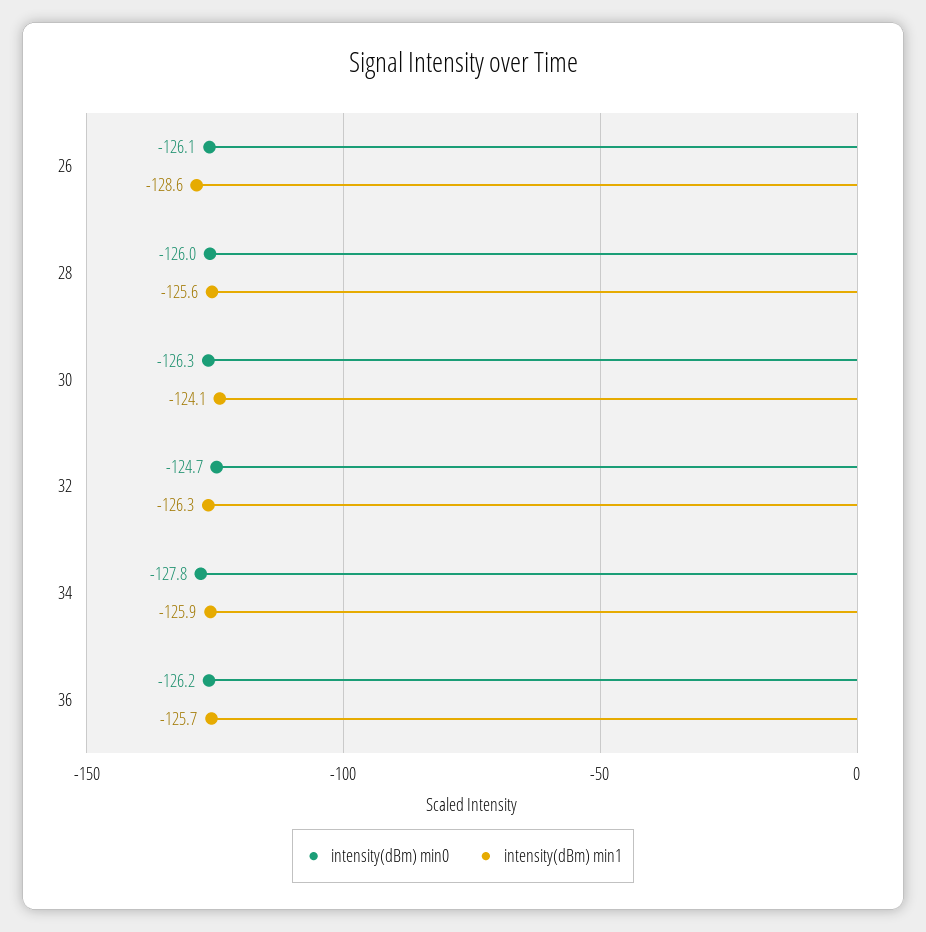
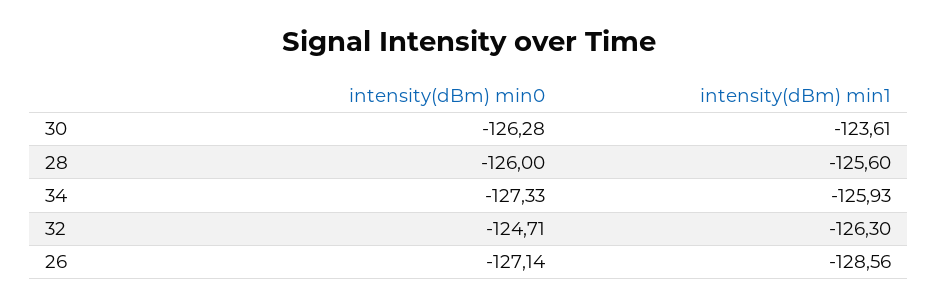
  {
    "intensity(dBm) min0": {
-     "26": -126.1,
+     "26": -127.14,
      "28": -126,
      "30": -126.28,
      "32": -124.71,
-     "34": -127.8,
+     "34": -127.33
-     "36": -126.2
    },
    "intensity(dBm) min1": {
      "26": -128.56,
      "28": -125.6,
-     "30": -124.1,
+     "30": -123.61,
      "32": -126.3,
-     "34": -125.93,
+     "34": -125.93
-     "36": -125.7
    }
  }

